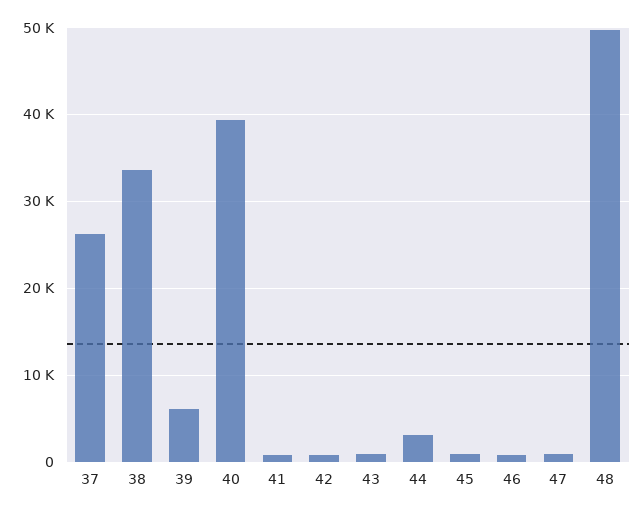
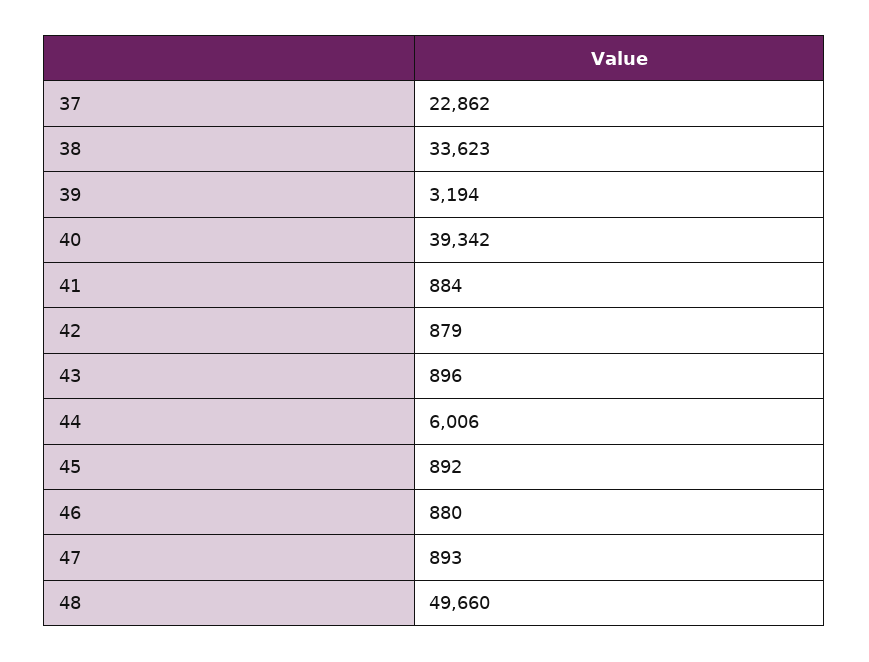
  {
-   "37": 26000,
+   "37": 22862,
    "38": 33623,
-   "39": 6000,
+   "39": 3194,
    "40": 39342,
    "41": 884,
    "42": 879,
    "43": 896,
-   "44": 3000,
+   "44": 6006,
    "45": 892,
    "46": 880,
    "47": 893,
    "48": 49660
  }

